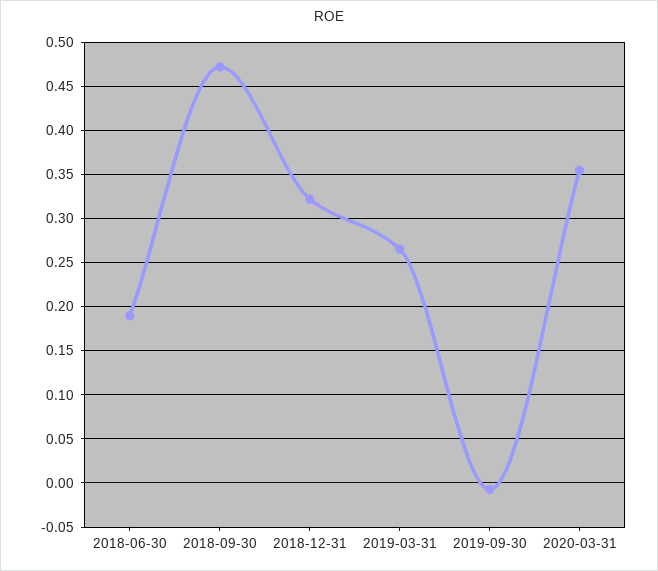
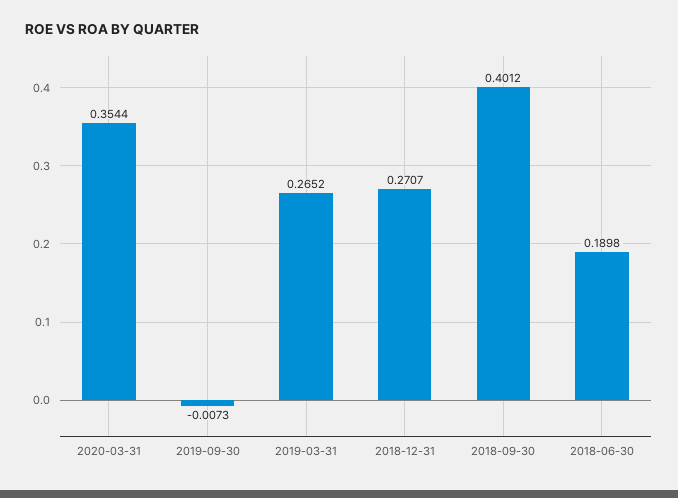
  {
    "2018-06-30": 0.1898,
-   "2018-09-30": 0.47,
+   "2018-09-30": 0.4012,
-   "2018-12-31": 0.32,
+   "2018-12-31": 0.2707,
    "2019-03-31": 0.2652,
    "2019-09-30": -0.0073,
    "2020-03-31": 0.3544
  }

